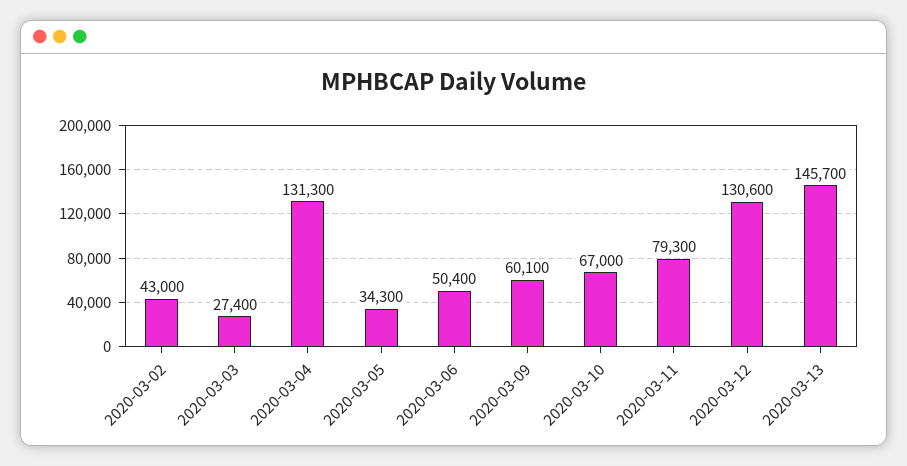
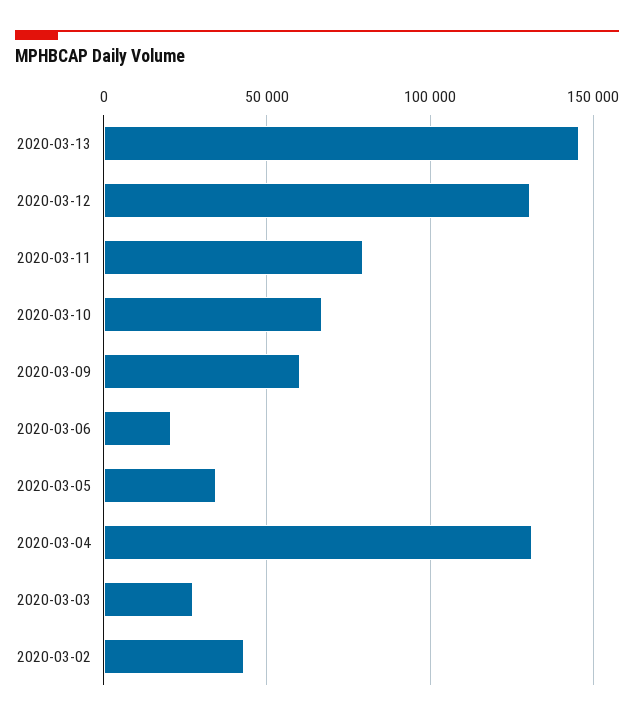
  {
    "2020-03-02": 43000,
    "2020-03-03": 27400,
    "2020-03-04": 131300,
    "2020-03-05": 34300,
-   "2020-03-06": 50400,
+   "2020-03-06": 20000,
    "2020-03-09": 60100,
    "2020-03-10": 67000,
    "2020-03-11": 79300,
    "2020-03-12": 130600,
    "2020-03-13": 145700
  }

